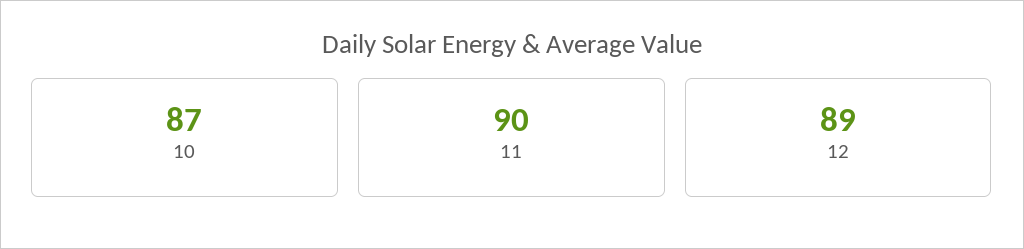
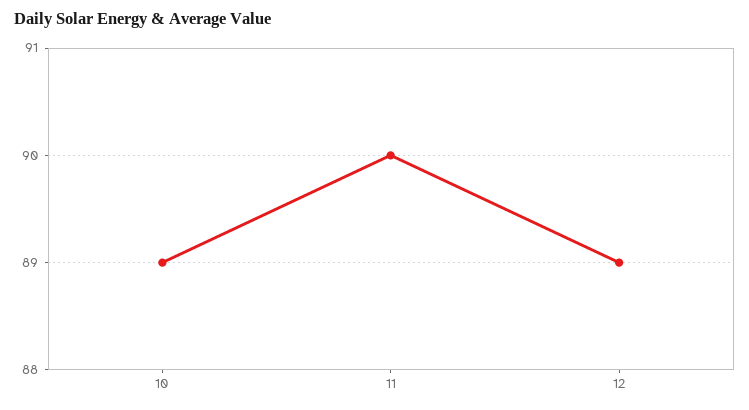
  {
-   "10": 87,
+   "10": 89,
    "11": 90,
    "12": 89
  }

